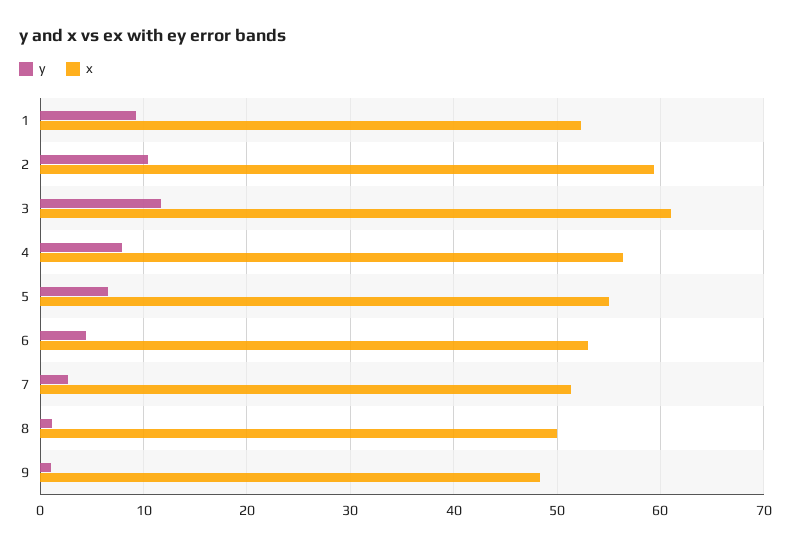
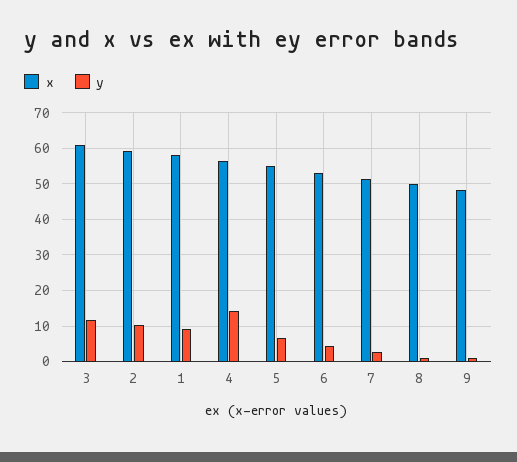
  {
    "y": {
      "1": 9,
      "2": 10,
      "3": 12,
-     "4": 8,
+     "4": 14,
      "5": 7,
      "6": 4,
      "7": 3,
      "8": 1,
      "9": 1
    },
    "x": {
-     "1": 52,
+     "1": 58,
      "2": 59,
      "3": 61,
      "4": 56,
      "5": 55,
      "6": 53,
      "7": 51,
      "8": 50,
      "9": 48
    }
  }

